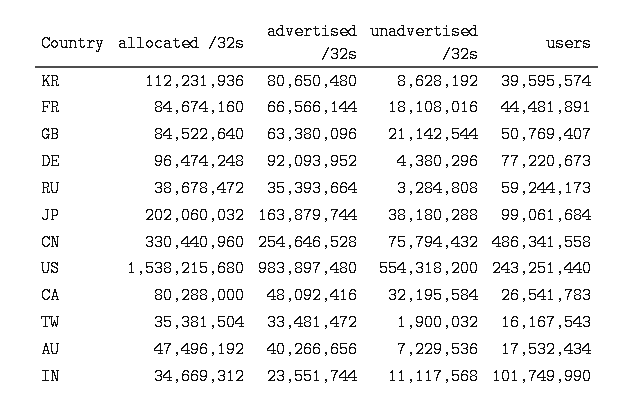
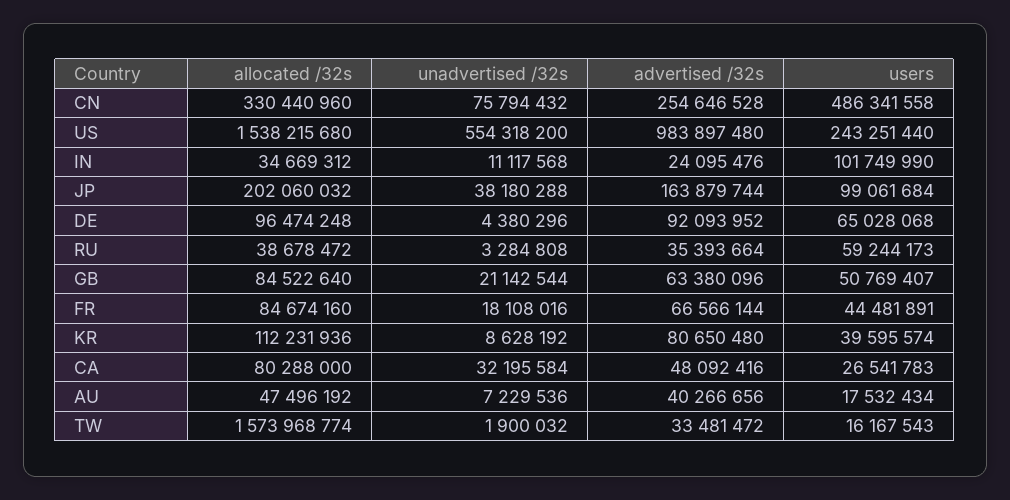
  {
    "allocated /32s": {
      "KR": 112231936,
      "FR": 84674160,
      "GB": 84522640,
      "DE": 96474248,
      "RU": 38678472,
      "JP": 202060032,
      "CN": 330440960,
      "US": 1538215680,
      "CA": 80288000,
-     "TW": 35381504,
+     "TW": 1573968774,
      "AU": 47496192,
      "IN": 34669312
    },
    "advertised /32s": {
      "KR": 80650480,
      "FR": 66566144,
      "GB": 63380096,
      "DE": 92093952,
      "RU": 35393664,
      "JP": 163879744,
      "CN": 254646528,
      "US": 983897480,
      "CA": 48092416,
      "TW": 33481472,
      "AU": 40266656,
-     "IN": 23551744
+     "IN": 24095476
    },
    "unadvertised /32s": {
      "KR": 8628192,
      "FR": 18108016,
      "GB": 21142544,
      "DE": 4380296,
      "RU": 3284808,
      "JP": 38180288,
      "CN": 75794432,
      "US": 554318200,
      "CA": 32195584,
      "TW": 1900032,
      "AU": 7229536,
      "IN": 11117568
    },
    "users": {
      "KR": 39595574,
      "FR": 44481891,
      "GB": 50769407,
-     "DE": 77220673,
+     "DE": 65028068,
      "RU": 59244173,
      "JP": 99061684,
      "CN": 486341558,
      "US": 243251440,
      "CA": 26541783,
      "TW": 16167543,
      "AU": 17532434,
      "IN": 101749990
    }
  }

